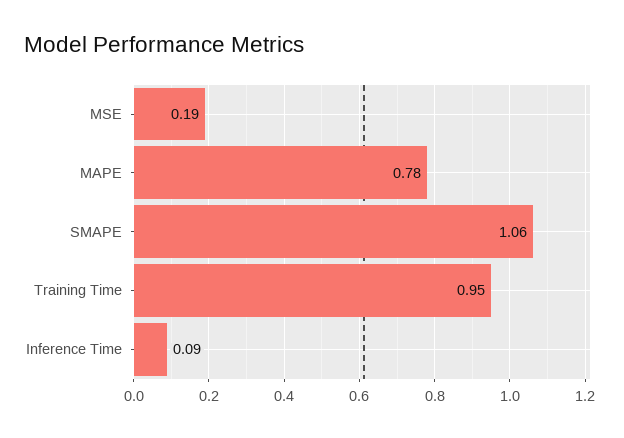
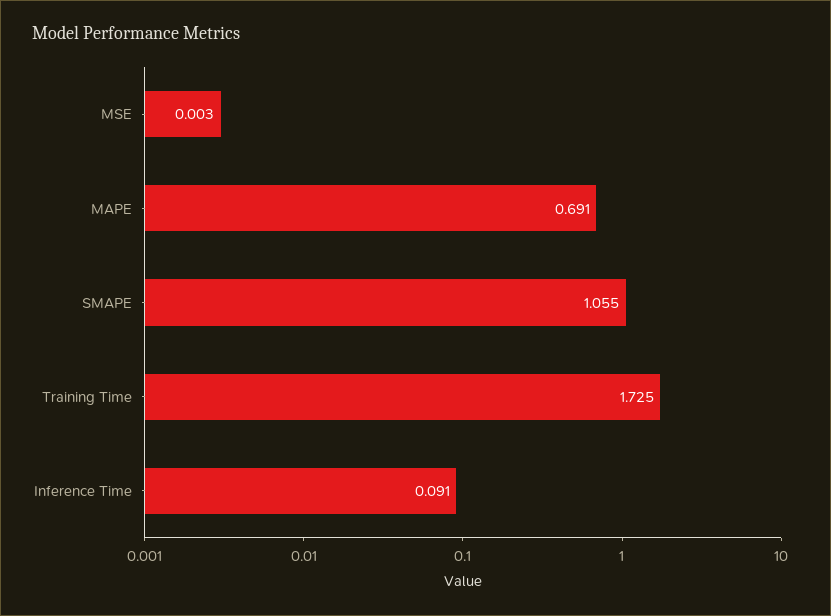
  {
-   "MSE": 0.19,
+   "MSE": 0.003,
-   "MAPE": 0.78,
+   "MAPE": 0.691,
    "SMAPE": 1.055,
-   "Training Time": 0.95,
+   "Training Time": 1.725,
    "Inference Time": 0.091
  }

